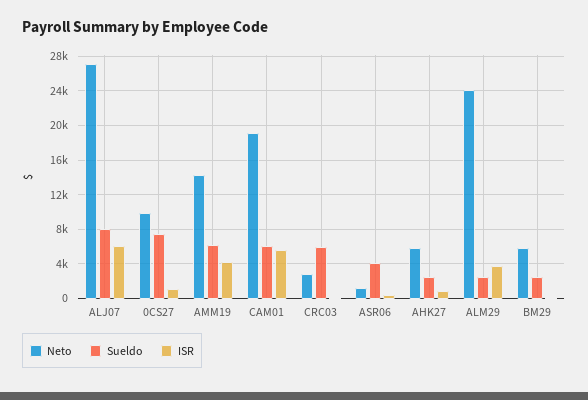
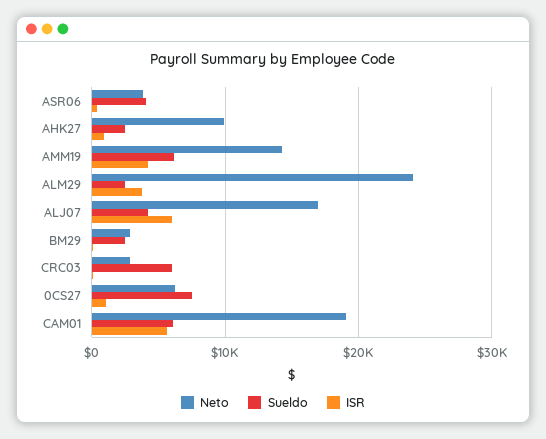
  {
    "Neto": {
-     "ALJ07": 27000,
+     "ALJ07": 17000,
-     "0CS27": 10000,
+     "0CS27": 6000,
      "AMM19": 14000,
      "CAM01": 19000,
      "CRC03": 3000,
-     "ASR06": 1000,
+     "ASR06": 4000,
-     "AHK27": 6000,
+     "AHK27": 10000,
      "ALM29": 24000,
-     "BM29": 6000
+     "BM29": 3000
    },
    "Sueldo": {
-     "ALJ07": 8000,
+     "ALJ07": 4000,
      "0CS27": 8000,
      "AMM19": 6000,
      "CAM01": 6000,
      "CRC03": 6000,
      "ASR06": 4000,
      "AHK27": 3000,
      "ALM29": 3000,
      "BM29": 3000
    },
    "ISR": {
      "ALJ07": 6000,
      "0CS27": 1000,
      "AMM19": 4000,
      "CAM01": 6000,
      "CRC03": 0,
      "ASR06": 0,
      "AHK27": 1000,
      "ALM29": 4000,
      "BM29": 0
    }
  }

